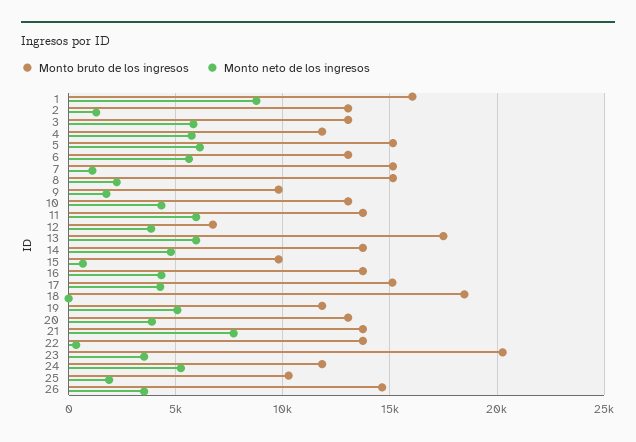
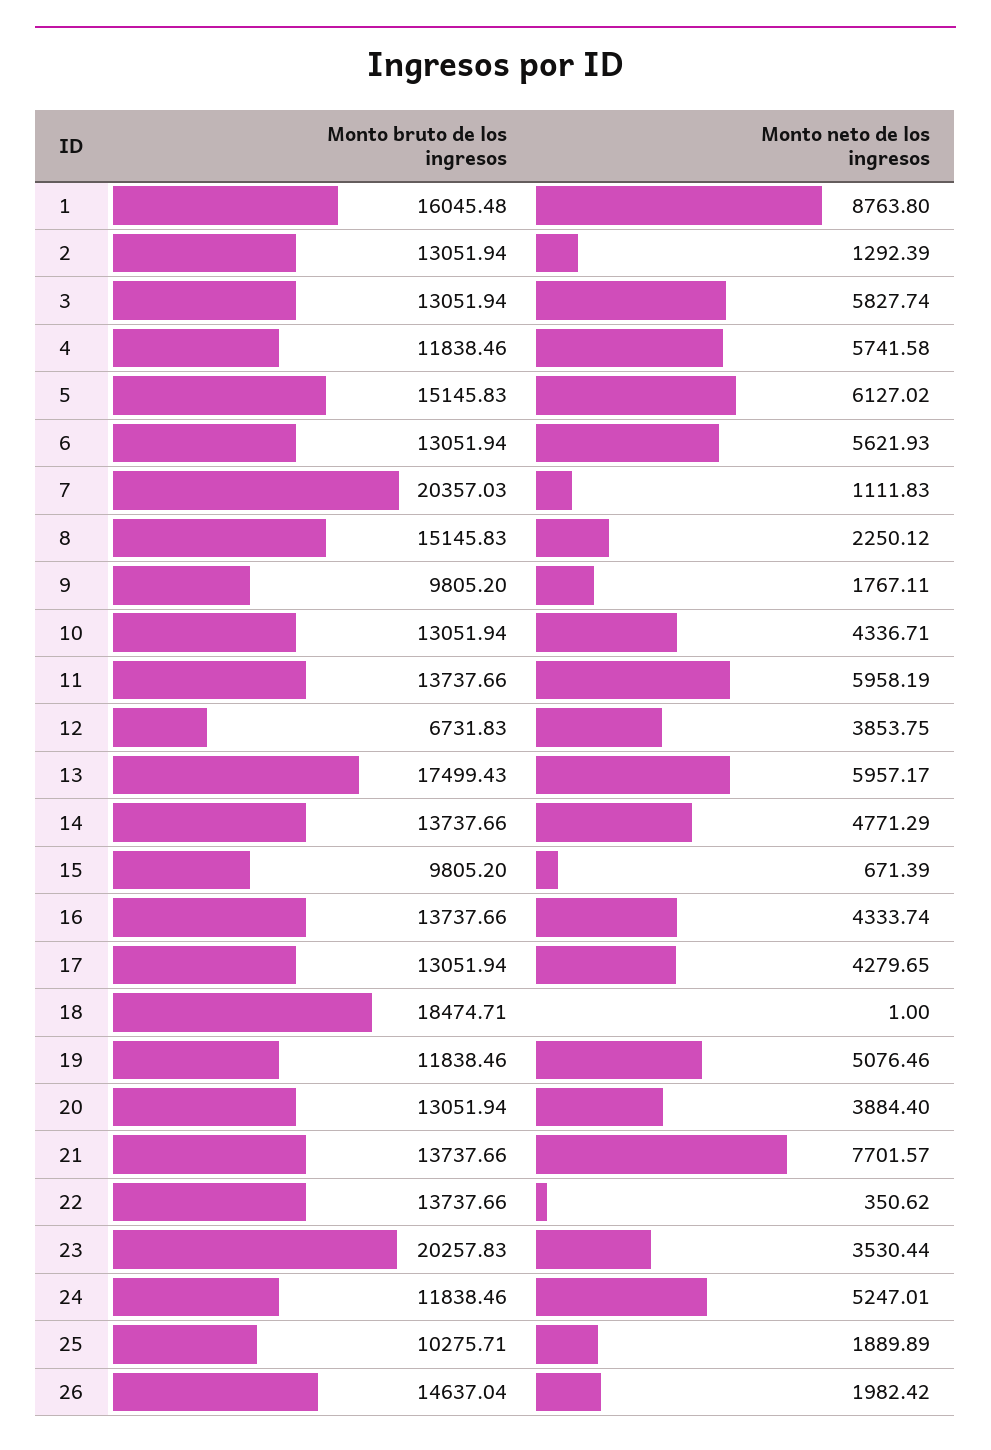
  {
    "Monto bruto de los ingresos": {
      "1": 16045.48,
      "2": 13051.94,
      "3": 13051.94,
      "4": 11838.46,
      "5": 15145.83,
      "6": 13051.94,
-     "7": 15000,
+     "7": 20357.03,
      "8": 15145.83,
      "9": 9805.2,
      "10": 13051.94,
      "11": 13737.66,
      "12": 6731.83,
      "13": 17499.43,
      "14": 13737.66,
      "15": 9805.2,
      "16": 13737.66,
-     "17": 15000,
+     "17": 13051.94,
      "18": 18474.71,
      "19": 11838.46,
      "20": 13051.94,
      "21": 13737.66,
      "22": 13737.66,
      "23": 20257.83,
      "24": 11838.46,
      "25": 10275.71,
      "26": 14637.04
    },
    "Monto neto de los ingresos": {
      "1": 8763.8,
      "2": 1292.39,
      "3": 5827.74,
      "4": 5741.58,
      "5": 6127.02,
      "6": 5621.93,
      "7": 1111.83,
      "8": 2250.12,
      "9": 1767.11,
      "10": 4336.71,
      "11": 5958.19,
      "12": 3853.75,
      "13": 5957.17,
      "14": 4771.29,
      "15": 671.39,
      "16": 4333.74,
      "17": 4279.65,
      "18": 1,
      "19": 5076.46,
      "20": 3884.4,
      "21": 7701.57,
      "22": 350.62,
      "23": 3530.44,
      "24": 5247.01,
      "25": 1889.89,
-     "26": 3500
+     "26": 1982.42
    }
  }

